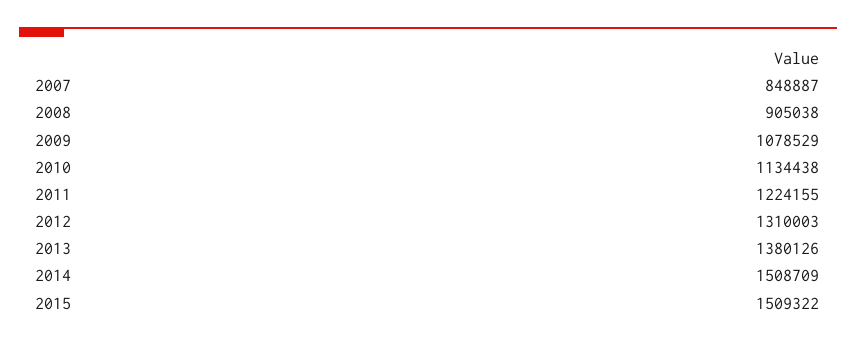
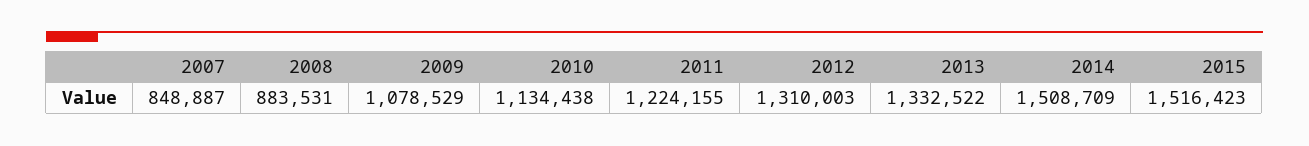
  {
    "2007": 848887,
-   "2008": 905038,
+   "2008": 883531,
    "2009": 1078529,
    "2010": 1134438,
    "2011": 1224155,
    "2012": 1310003,
-   "2013": 1380126,
+   "2013": 1332522,
    "2014": 1508709,
-   "2015": 1509322
+   "2015": 1516423
  }

